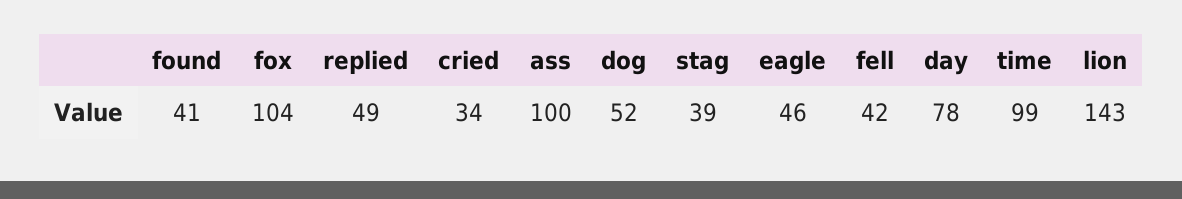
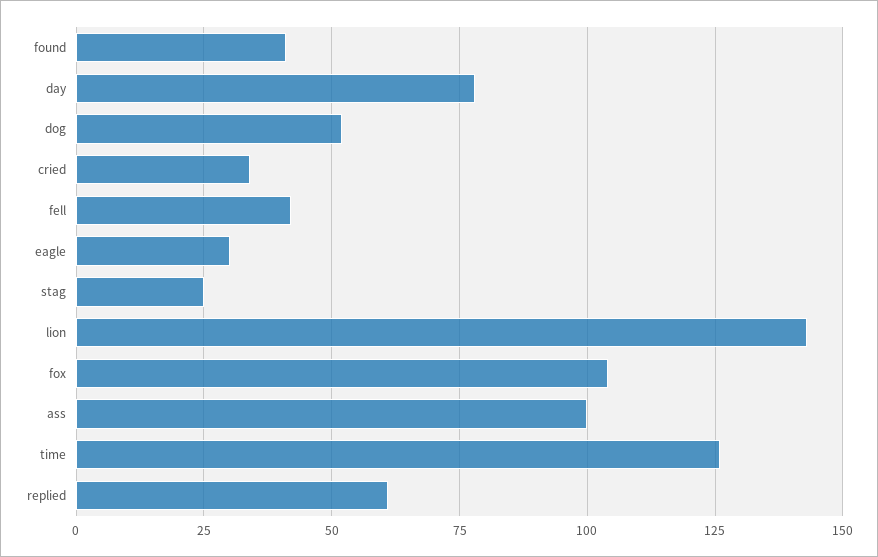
  {
    "found": 41,
    "fox": 104,
-   "replied": 49,
+   "replied": 60,
    "cried": 34,
    "ass": 100,
    "dog": 52,
-   "stag": 39,
+   "stag": 25,
-   "eagle": 46,
+   "eagle": 30,
    "fell": 42,
    "day": 78,
-   "time": 99,
+   "time": 125,
    "lion": 143
  }

